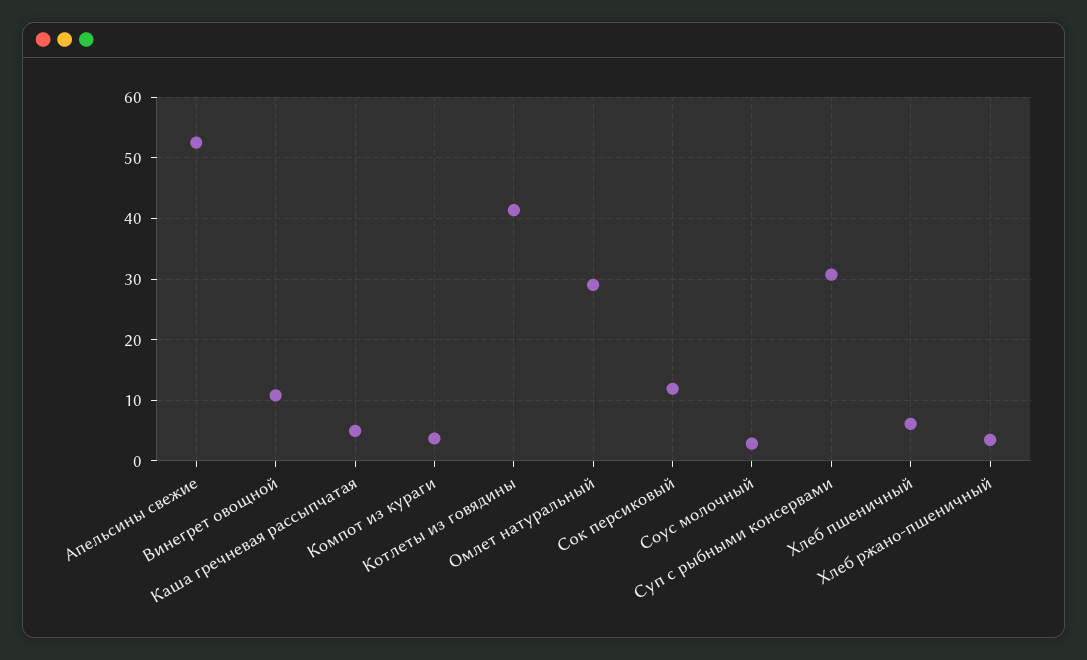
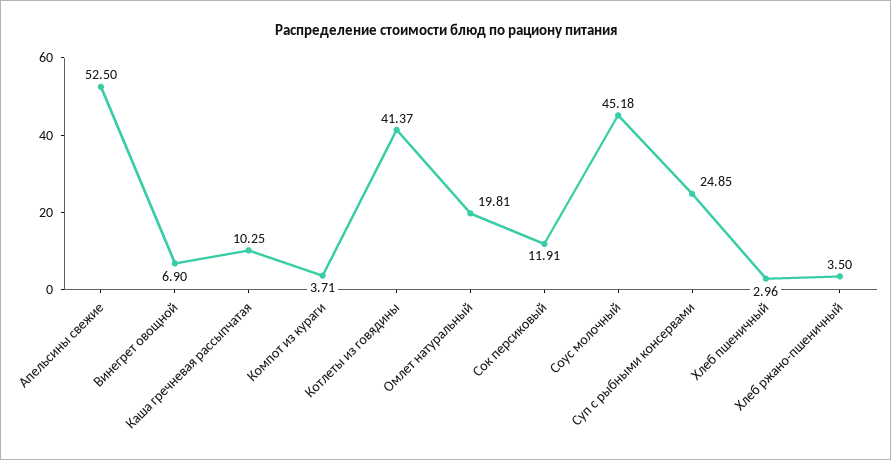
  {
    "Апельсины свежие": 52.5,
-   "Винегрет овощной": 11,
+   "Винегрет овощной": 6.9,
-   "Каша гречневая рассыпчатая": 5,
+   "Каша гречневая рассыпчатая": 10.25,
    "Компот из кураги": 3.71,
    "Котлеты из говядины": 41.37,
-   "Омлет натуральный": 29,
+   "Омлет натуральный": 19.81,
    "Сок персиковый": 11.91,
-   "Соус молочный": 3,
+   "Соус молочный": 45.18,
-   "Суп с рыбными консервами": 31,
+   "Суп с рыбными консервами": 24.85,
-   "Хлеб пшеничный": 6,
+   "Хлеб пшеничный": 2.96,
    "Хлеб ржано-пшеничный": 3.5
  }

